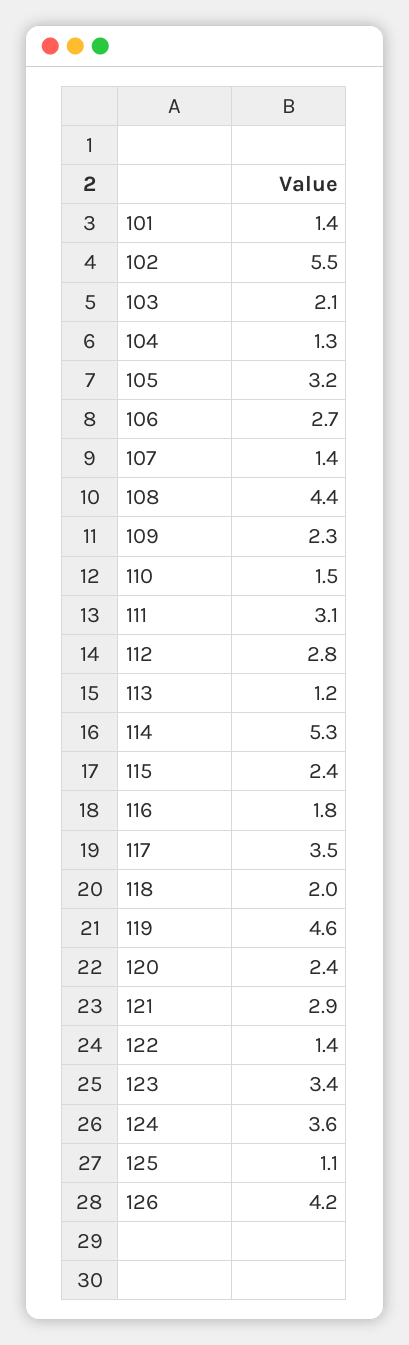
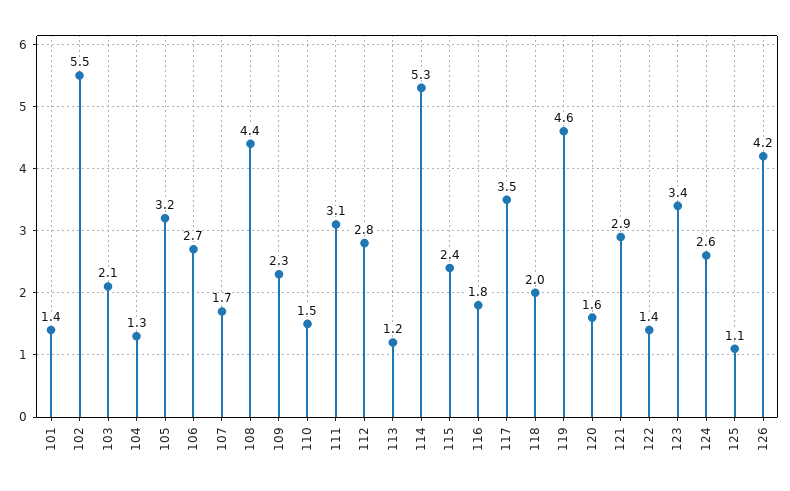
  {
    "101": 1.4,
    "102": 5.5,
    "103": 2.1,
    "104": 1.3,
    "105": 3.2,
    "106": 2.7,
-   "107": 1.4,
+   "107": 1.7,
    "108": 4.4,
    "109": 2.3,
    "110": 1.5,
    "111": 3.1,
    "112": 2.8,
    "113": 1.2,
    "114": 5.3,
    "115": 2.4,
    "116": 1.8,
    "117": 3.5,
    "118": 2,
    "119": 4.6,
-   "120": 2.4,
+   "120": 1.6,
    "121": 2.9,
    "122": 1.4,
    "123": 3.4,
-   "124": 3.6,
+   "124": 2.6,
    "125": 1.1,
    "126": 4.2
  }

